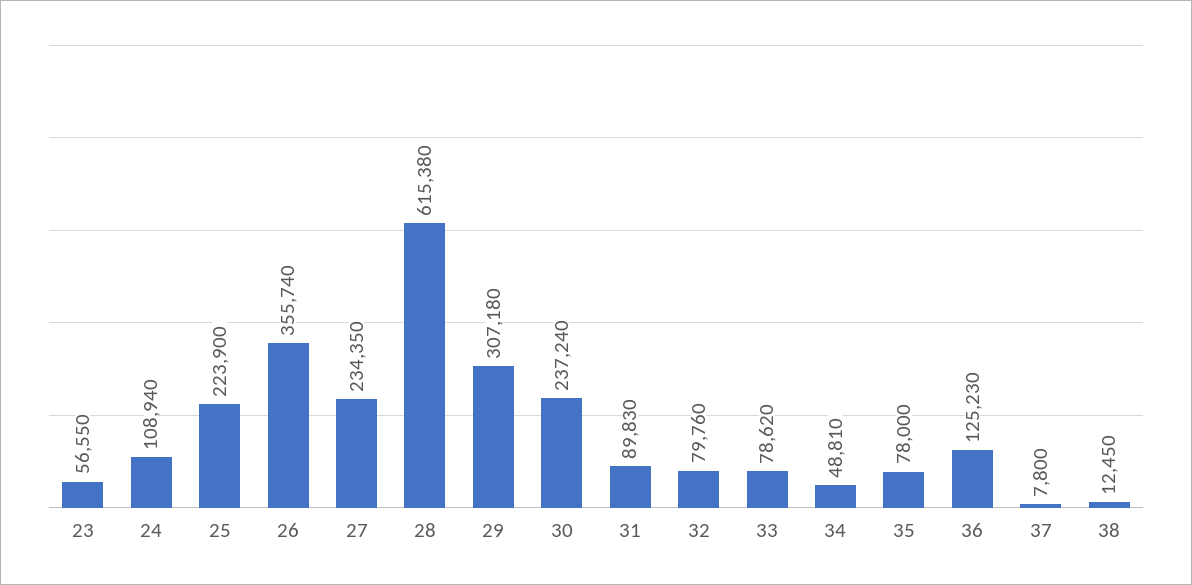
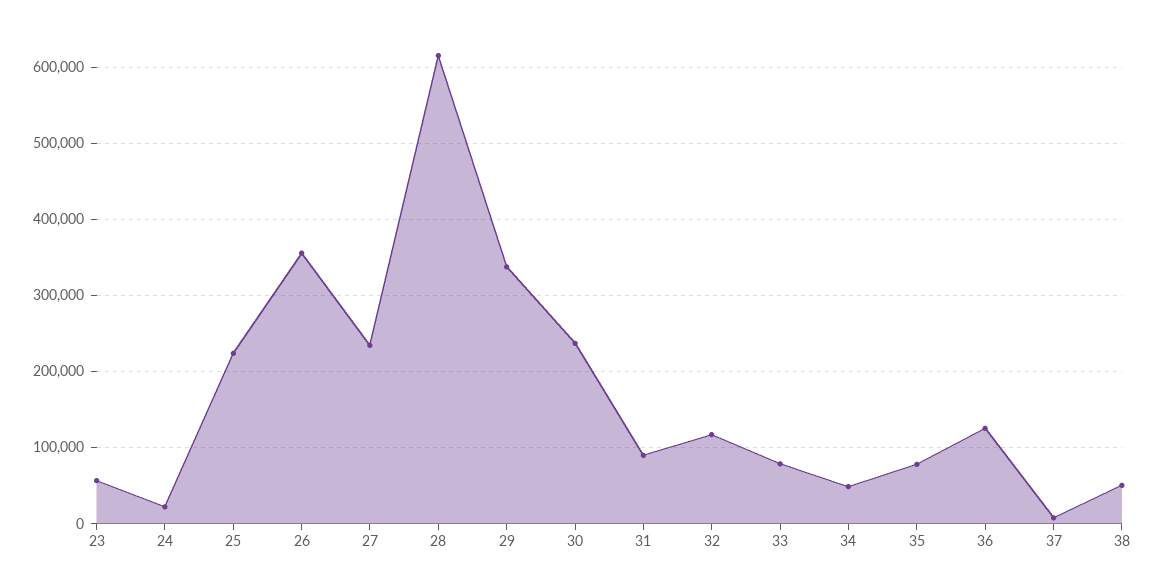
  {
    "23": 56550,
-   "24": 108940,
+   "24": 20000,
    "25": 223900,
    "26": 355740,
    "27": 234350,
    "28": 615380,
-   "29": 307180,
+   "29": 340000,
    "30": 237240,
    "31": 89830,
-   "32": 79760,
+   "32": 120000,
    "33": 78620,
    "34": 48810,
    "35": 78000,
    "36": 125230,
    "37": 7800,
-   "38": 12450
+   "38": 50000
  }

